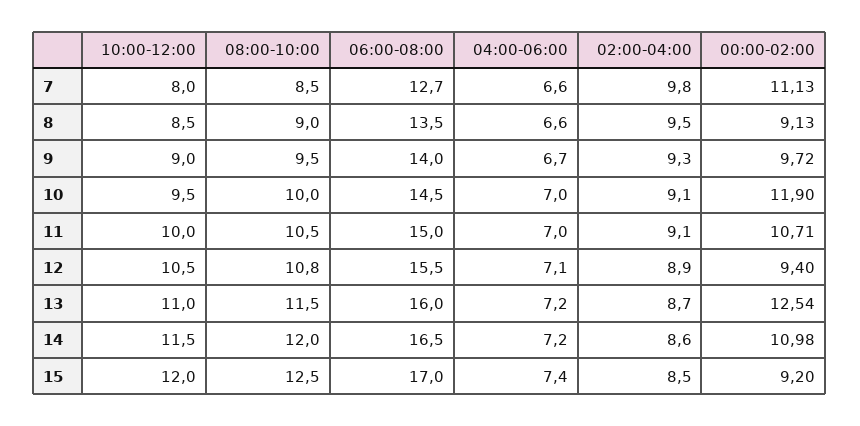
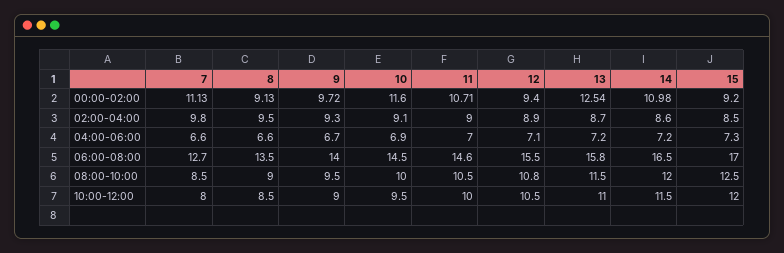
  {
    "10:00-12:00": {
      "7": 8,
      "8": 8.5,
      "9": 9,
      "10": 9.5,
      "11": 10,
      "12": 10.5,
      "13": 11,
      "14": 11.5,
      "15": 12
    },
    "08:00-10:00": {
      "7": 8.5,
      "8": 9,
      "9": 9.5,
      "10": 10,
      "11": 10.5,
      "12": 10.8,
      "13": 11.5,
      "14": 12,
      "15": 12.5
    },
    "06:00-08:00": {
      "7": 12.7,
      "8": 13.5,
      "9": 14,
      "10": 14.5,
-     "11": 15,
+     "11": 14.6,
      "12": 15.5,
-     "13": 16,
+     "13": 15.8,
      "14": 16.5,
      "15": 17
    },
    "04:00-06:00": {
      "7": 6.6,
      "8": 6.6,
      "9": 6.7,
-     "10": 7,
+     "10": 6.9,
      "11": 7,
      "12": 7.1,
      "13": 7.2,
      "14": 7.2,
-     "15": 7.4
+     "15": 7.3
    },
    "02:00-04:00": {
      "7": 9.8,
      "8": 9.5,
      "9": 9.3,
      "10": 9.1,
-     "11": 9.1,
+     "11": 9,
      "12": 8.9,
      "13": 8.7,
      "14": 8.6,
      "15": 8.5
    },
    "00:00-02:00": {
      "7": 11.13,
      "8": 9.13,
      "9": 9.72,
-     "10": 11.9,
+     "10": 11.6,
      "11": 10.71,
      "12": 9.4,
      "13": 12.54,
      "14": 10.98,
      "15": 9.2
    }
  }

